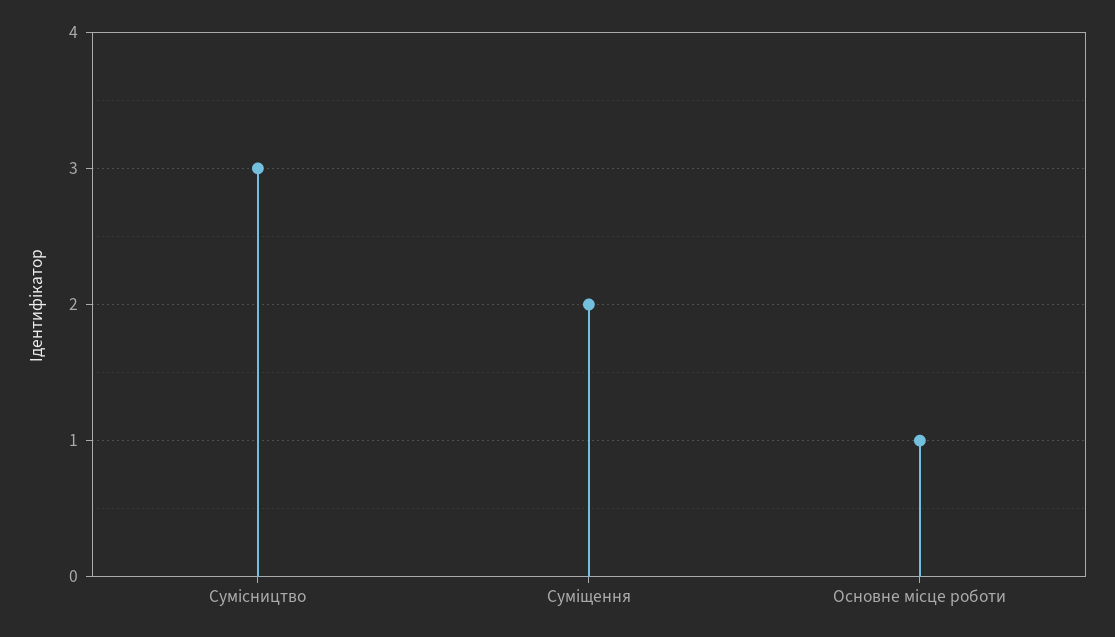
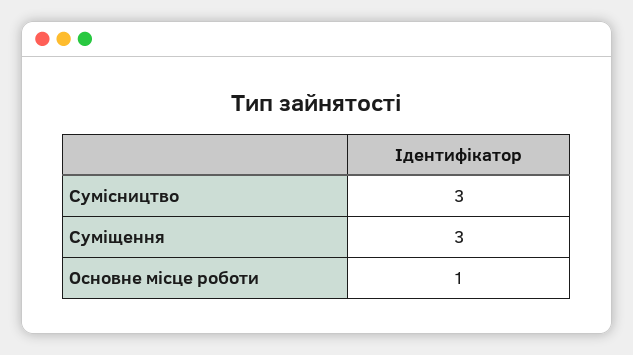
  {
    "Сумісництво": 3,
-   "Суміщення": 2,
+   "Суміщення": 3,
    "Основне місце роботи": 1
  }

